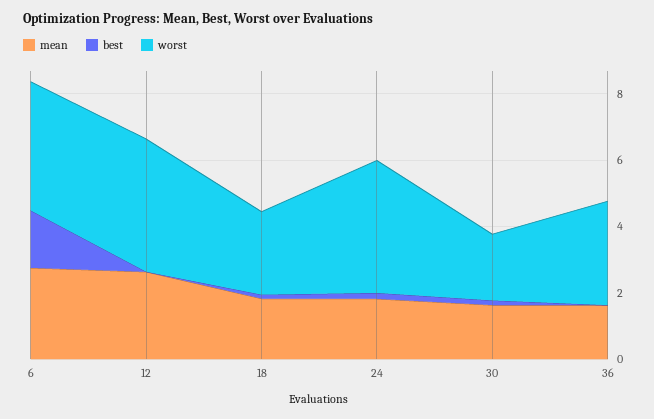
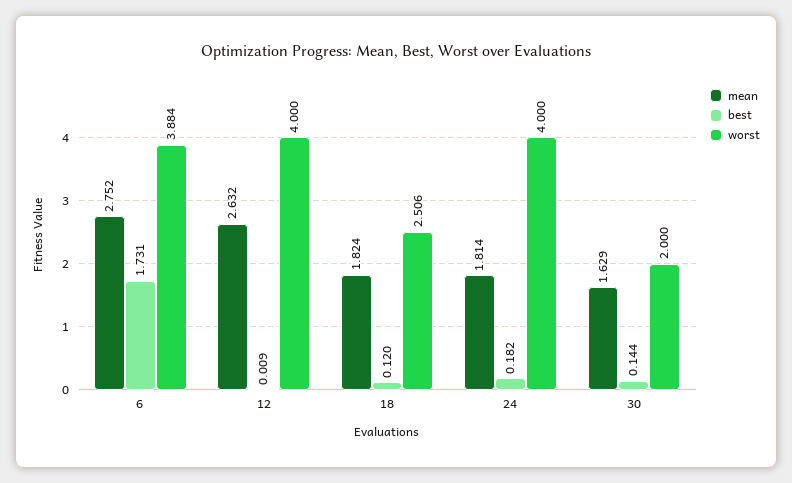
  {
    "mean": {
      "6": 2.752,
      "12": 2.632,
      "18": 1.824,
      "24": 1.814,
-     "30": 1.629,
+     "30": 1.629
-     "36": 1.5
    },
    "best": {
      "6": 1.731,
      "12": 0.009,
      "18": 0.12,
      "24": 0.182,
-     "30": 0.144,
+     "30": 0.144
-     "36": 0
    },
    "worst": {
      "6": 3.884,
      "12": 4,
      "18": 2.506,
      "24": 4,
-     "30": 2,
+     "30": 2
-     "36": 3
    }
  }

